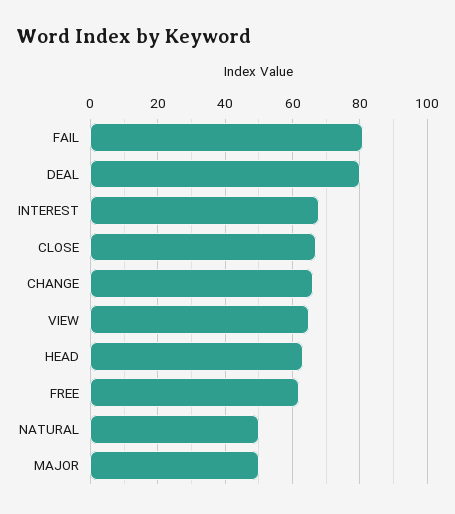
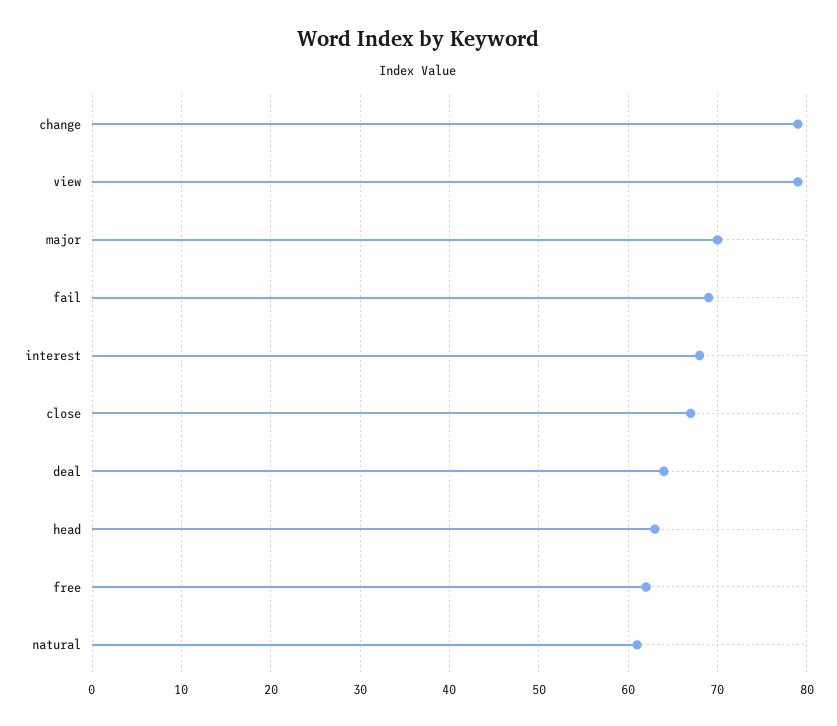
  {
-   "FAIL": 80,
+   "FAIL": 69,
-   "DEAL": 80,
+   "DEAL": 64,
    "INTEREST": 68,
    "CLOSE": 67,
-   "CHANGE": 65,
+   "CHANGE": 79,
-   "VIEW": 65,
+   "VIEW": 79,
    "HEAD": 63,
    "FREE": 62,
-   "NATURAL": 50,
+   "NATURAL": 61,
-   "MAJOR": 50
+   "MAJOR": 70
  }

